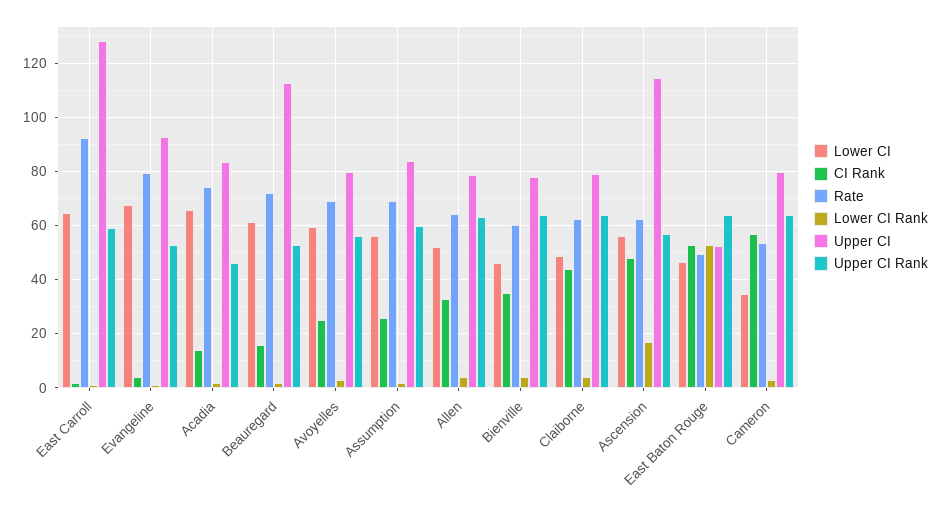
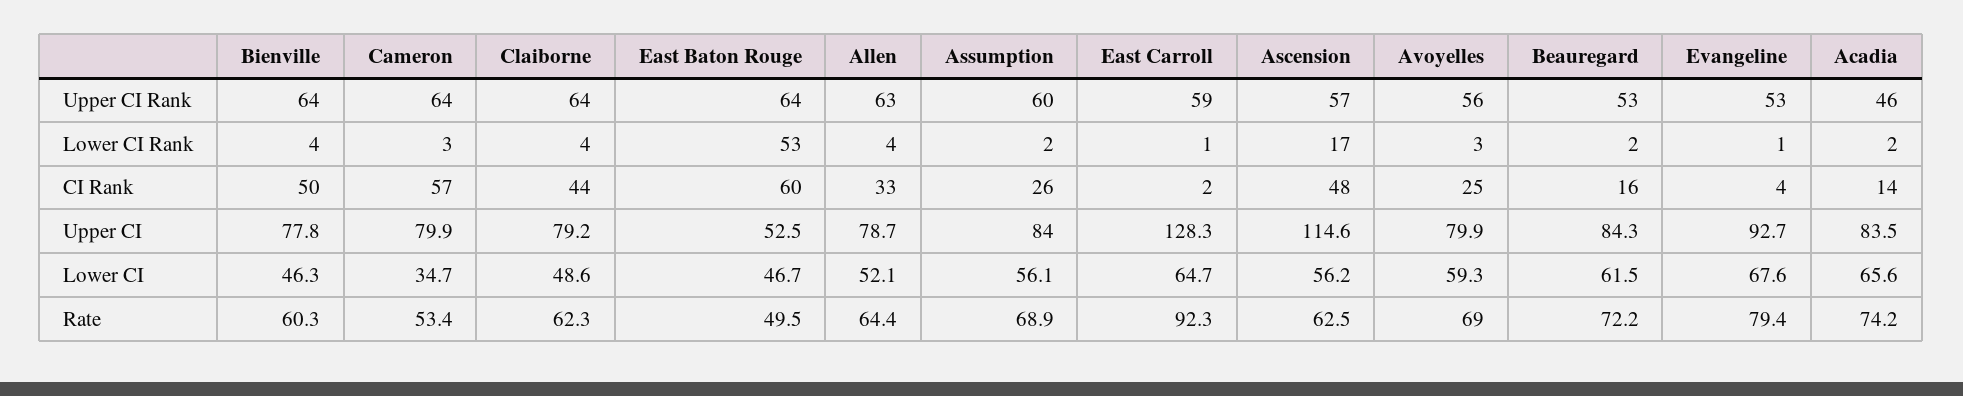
  {
    "Lower CI": {
      "East Carroll": 64.7,
      "Evangeline": 67.6,
      "Acadia": 65.6,
      "Beauregard": 61.5,
      "Avoyelles": 59.3,
      "Assumption": 56.1,
      "Allen": 52.1,
      "Bienville": 46.3,
      "Claiborne": 48.6,
      "Ascension": 56.2,
      "East Baton Rouge": 46.7,
      "Cameron": 34.7
    },
    "CI Rank": {
      "East Carroll": 2,
      "Evangeline": 4,
      "Acadia": 14,
      "Beauregard": 16,
      "Avoyelles": 25,
      "Assumption": 26,
      "Allen": 33,
-     "Bienville": 35,
+     "Bienville": 50,
      "Claiborne": 44,
      "Ascension": 48,
-     "East Baton Rouge": 52.5,
+     "East Baton Rouge": 60,
      "Cameron": 57
    },
    "Rate": {
      "East Carroll": 92.3,
      "Evangeline": 79.4,
      "Acadia": 74.2,
      "Beauregard": 72.2,
      "Avoyelles": 69,
      "Assumption": 68.9,
      "Allen": 64.4,
      "Bienville": 60.3,
      "Claiborne": 62.3,
      "Ascension": 62.5,
      "East Baton Rouge": 49.5,
      "Cameron": 53.4
    },
    "Lower CI Rank": {
      "East Carroll": 1,
      "Evangeline": 1,
      "Acadia": 2,
      "Beauregard": 2,
      "Avoyelles": 3,
      "Assumption": 2,
      "Allen": 4,
      "Bienville": 4,
      "Claiborne": 4,
      "Ascension": 17,
      "East Baton Rouge": 53,
      "Cameron": 3
    },
    "Upper CI": {
      "East Carroll": 128.3,
      "Evangeline": 92.7,
      "Acadia": 83.5,
-     "Beauregard": 112.5,
+     "Beauregard": 84.3,
      "Avoyelles": 79.9,
      "Assumption": 84,
      "Allen": 78.7,
      "Bienville": 77.8,
      "Claiborne": 79.2,
      "Ascension": 114.6,
      "East Baton Rouge": 52.5,
      "Cameron": 79.9
    },
    "Upper CI Rank": {
      "East Carroll": 59,
      "Evangeline": 53,
      "Acadia": 46,
      "Beauregard": 53,
      "Avoyelles": 56,
      "Assumption": 60,
      "Allen": 63,
      "Bienville": 64,
      "Claiborne": 64,
      "Ascension": 57,
      "East Baton Rouge": 64,
      "Cameron": 64
    }
  }

